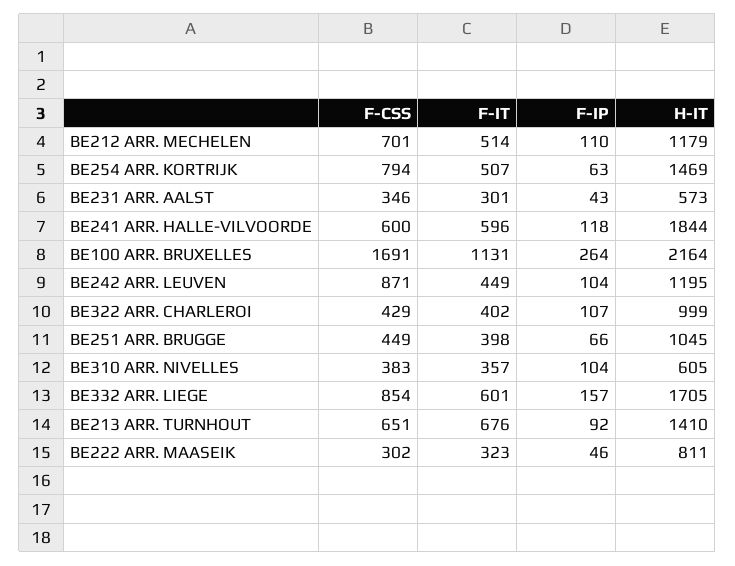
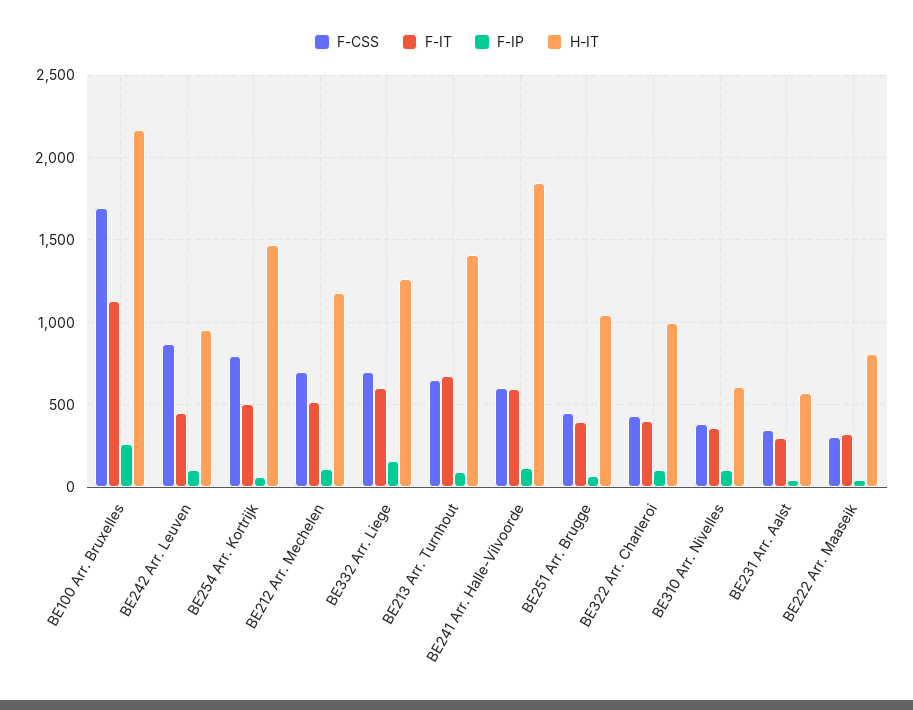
  {
    "F-CSS": {
      "BE212 ARR. MECHELEN": 701,
      "BE254 ARR. KORTRIJK": 794,
      "BE231 ARR. AALST": 346,
      "BE241 ARR. HALLE-VILVOORDE": 600,
      "BE100 ARR. BRUXELLES": 1691,
      "BE242 ARR. LEUVEN": 871,
      "BE322 ARR. CHARLEROI": 429,
      "BE251 ARR. BRUGGE": 449,
      "BE310 ARR. NIVELLES": 383,
-     "BE332 ARR. LIEGE": 854,
+     "BE332 ARR. LIEGE": 700,
      "BE213 ARR. TURNHOUT": 651,
      "BE222 ARR. MAASEIK": 302
    },
    "F-IT": {
      "BE212 ARR. MECHELEN": 514,
      "BE254 ARR. KORTRIJK": 507,
      "BE231 ARR. AALST": 301,
      "BE241 ARR. HALLE-VILVOORDE": 596,
      "BE100 ARR. BRUXELLES": 1131,
      "BE242 ARR. LEUVEN": 449,
      "BE322 ARR. CHARLEROI": 402,
      "BE251 ARR. BRUGGE": 398,
      "BE310 ARR. NIVELLES": 357,
      "BE332 ARR. LIEGE": 601,
      "BE213 ARR. TURNHOUT": 676,
      "BE222 ARR. MAASEIK": 323
    },
    "F-IP": {
      "BE212 ARR. MECHELEN": 110,
      "BE254 ARR. KORTRIJK": 63,
      "BE231 ARR. AALST": 43,
      "BE241 ARR. HALLE-VILVOORDE": 118,
      "BE100 ARR. BRUXELLES": 264,
      "BE242 ARR. LEUVEN": 104,
      "BE322 ARR. CHARLEROI": 107,
      "BE251 ARR. BRUGGE": 66,
      "BE310 ARR. NIVELLES": 104,
      "BE332 ARR. LIEGE": 157,
      "BE213 ARR. TURNHOUT": 92,
      "BE222 ARR. MAASEIK": 46
    },
    "H-IT": {
      "BE212 ARR. MECHELEN": 1179,
      "BE254 ARR. KORTRIJK": 1469,
      "BE231 ARR. AALST": 573,
      "BE241 ARR. HALLE-VILVOORDE": 1844,
      "BE100 ARR. BRUXELLES": 2164,
-     "BE242 ARR. LEUVEN": 1195,
+     "BE242 ARR. LEUVEN": 950,
      "BE322 ARR. CHARLEROI": 999,
      "BE251 ARR. BRUGGE": 1045,
      "BE310 ARR. NIVELLES": 605,
-     "BE332 ARR. LIEGE": 1705,
+     "BE332 ARR. LIEGE": 1250,
      "BE213 ARR. TURNHOUT": 1410,
      "BE222 ARR. MAASEIK": 811
    }
  }

